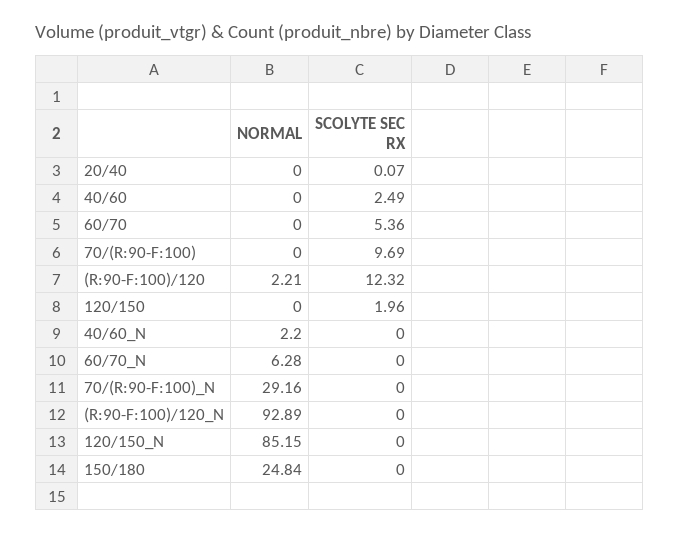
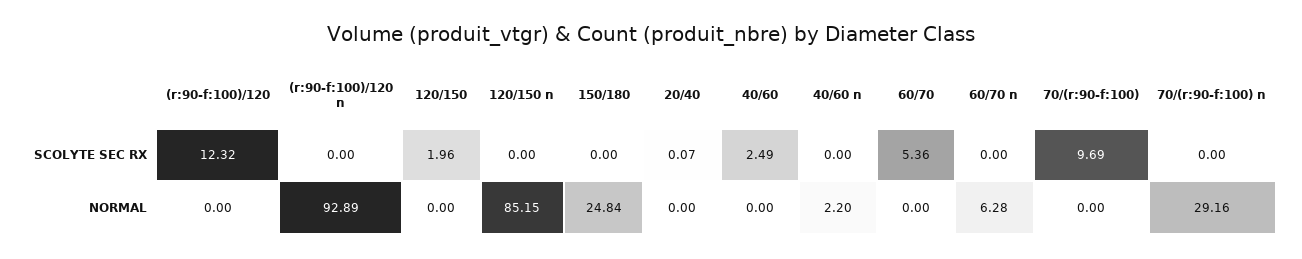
  {
    "NORMAL": {
      "20/40": 0,
      "40/60": 0,
      "60/70": 0,
      "70/(R:90-F:100)": 0,
-     "(R:90-F:100)/120": 2.21,
+     "(R:90-F:100)/120": 0,
      "120/150": 0,
      "40/60_N": 2.2,
      "60/70_N": 6.28,
      "70/(R:90-F:100)_N": 29.16,
      "(R:90-F:100)/120_N": 92.89,
      "120/150_N": 85.15,
      "150/180": 24.84
    },
    "SCOLYTE SEC RX": {
      "20/40": 0.07,
      "40/60": 2.49,
      "60/70": 5.36,
      "70/(R:90-F:100)": 9.69,
      "(R:90-F:100)/120": 12.32,
      "120/150": 1.96,
      "40/60_N": 0,
      "60/70_N": 0,
      "70/(R:90-F:100)_N": 0,
      "(R:90-F:100)/120_N": 0,
      "120/150_N": 0,
      "150/180": 0
    }
  }

